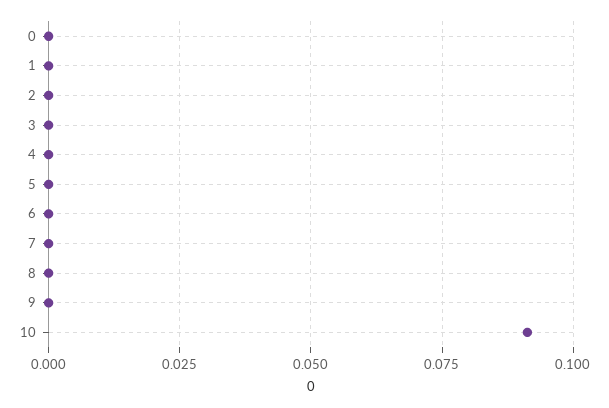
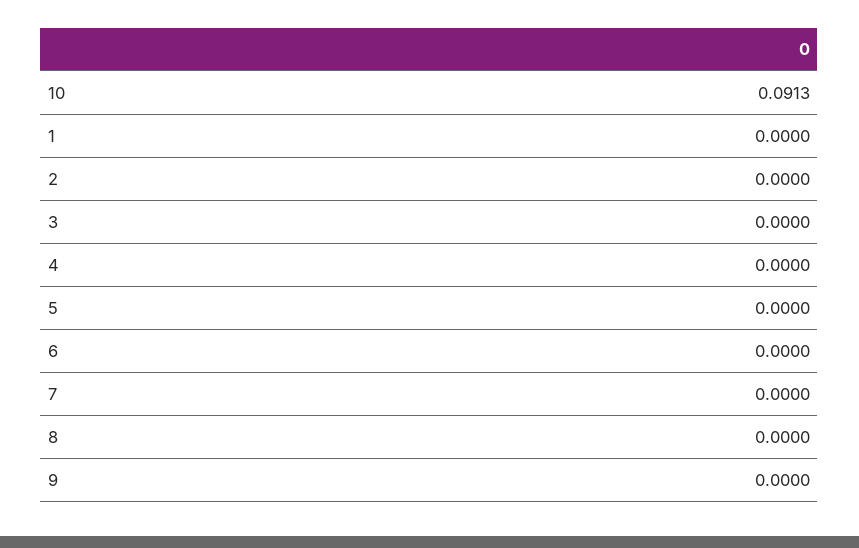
  {
-   "0": 0,
    "1": 0,
    "2": 0,
    "3": 0,
    "4": 0,
    "5": 0,
    "6": 0,
    "7": 0,
    "8": 0,
    "9": 0,
    "10": 0.0913
  }

